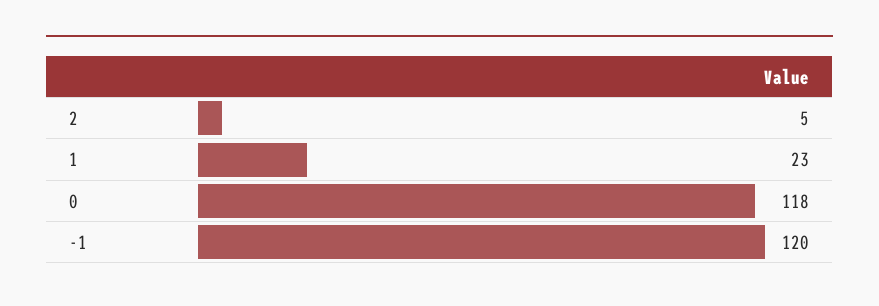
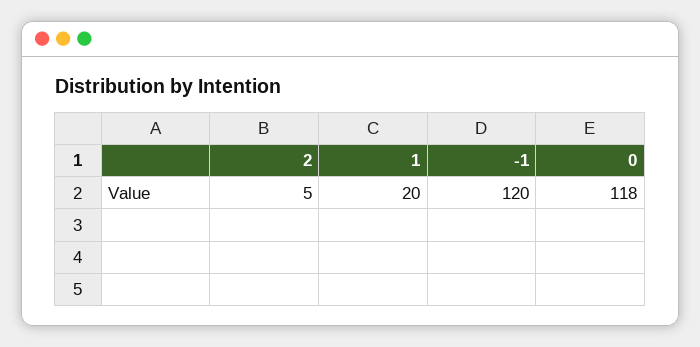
  {
    "2": 5,
-   "1": 23,
+   "1": 20,
    "0": 118,
    "-1": 120
  }

